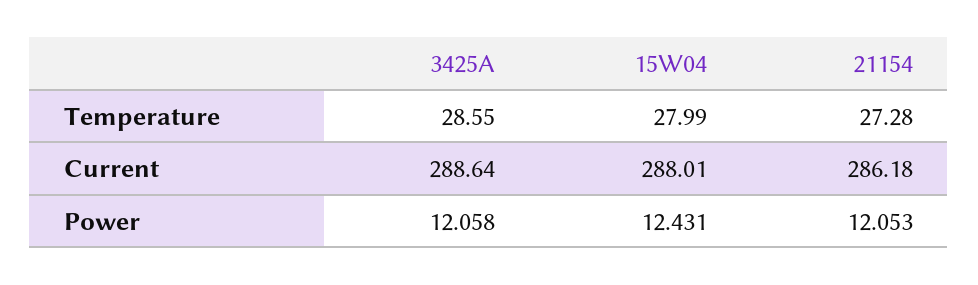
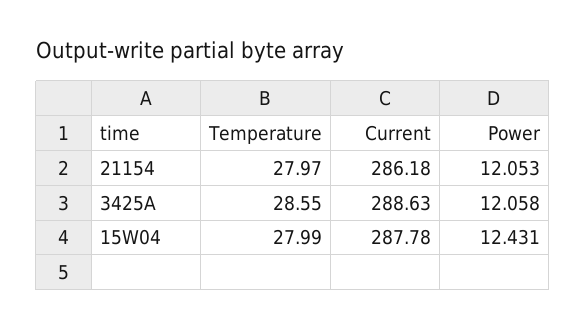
  {
    "3425A": {
      "Temperature": 28.55,
-     "Current": 288.64,
+     "Current": 288.63,
      "Power": 12.058
    },
    "15W04": {
      "Temperature": 27.99,
-     "Current": 288.01,
+     "Current": 287.78,
      "Power": 12.431
    },
    "21154": {
-     "Temperature": 27.28,
+     "Temperature": 27.97,
      "Current": 286.18,
      "Power": 12.053
    }
  }

